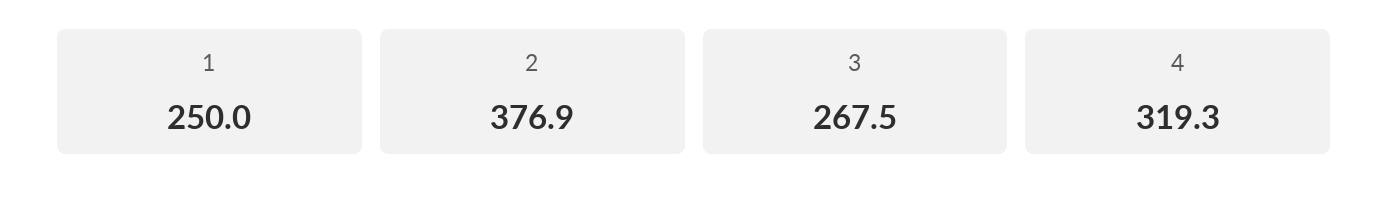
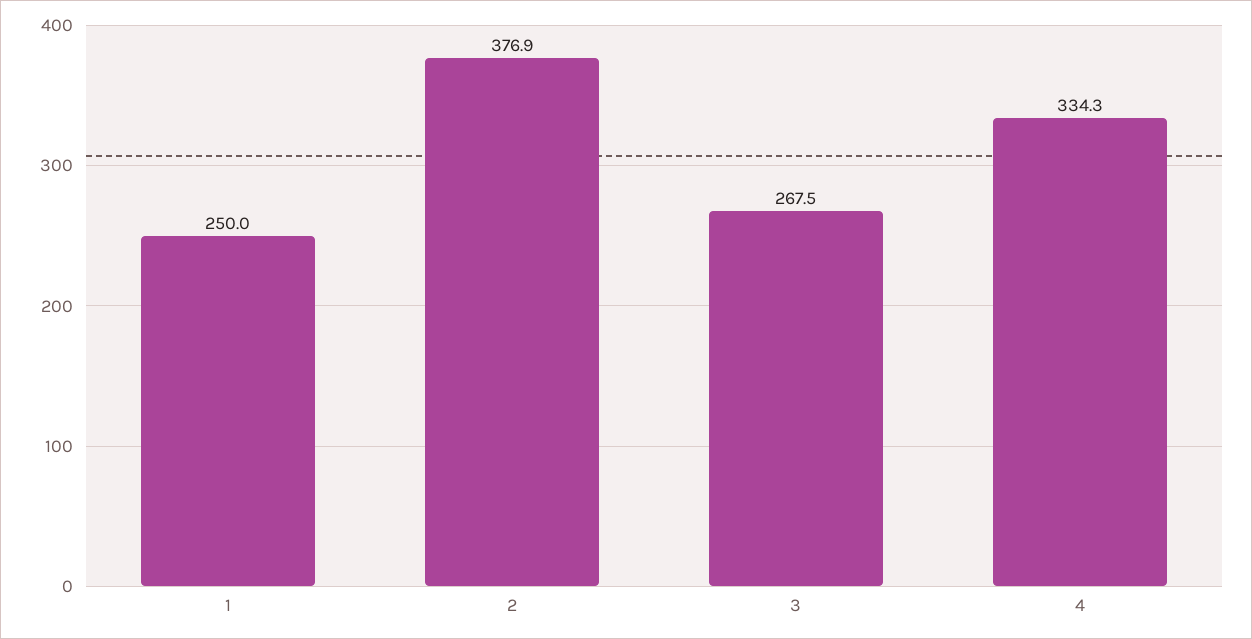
  {
    "1": 250,
    "2": 376.9,
    "3": 267.5,
-   "4": 319.3
+   "4": 334.3
  }

